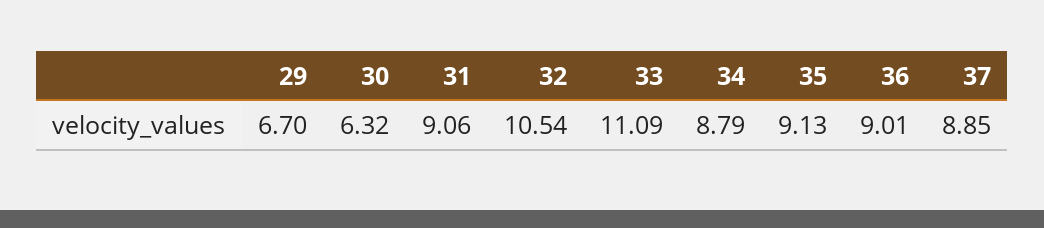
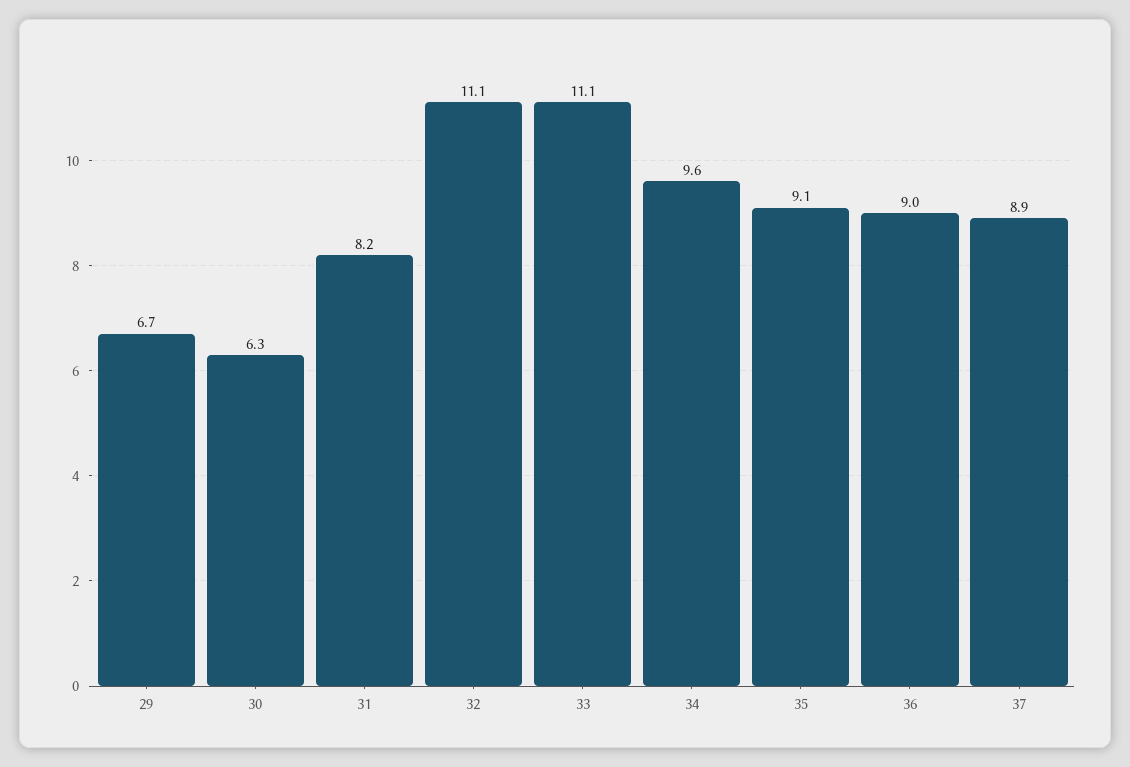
  {
    "29": 6.7,
    "30": 6.32,
-   "31": 9.06,
+   "31": 8.2,
-   "32": 10.54,
+   "32": 11.1,
    "33": 11.09,
-   "34": 8.79,
+   "34": 9.6,
    "35": 9.13,
    "36": 9.01,
    "37": 8.85
  }

